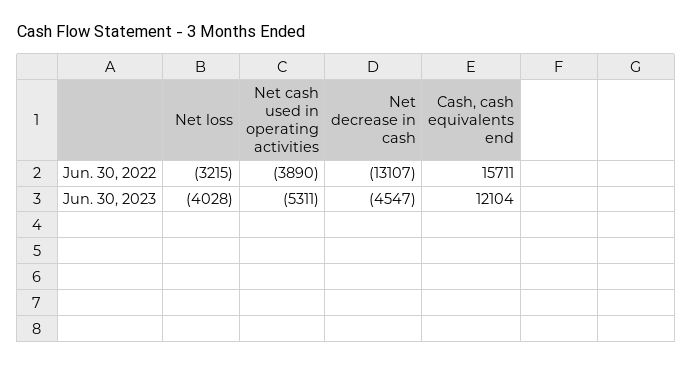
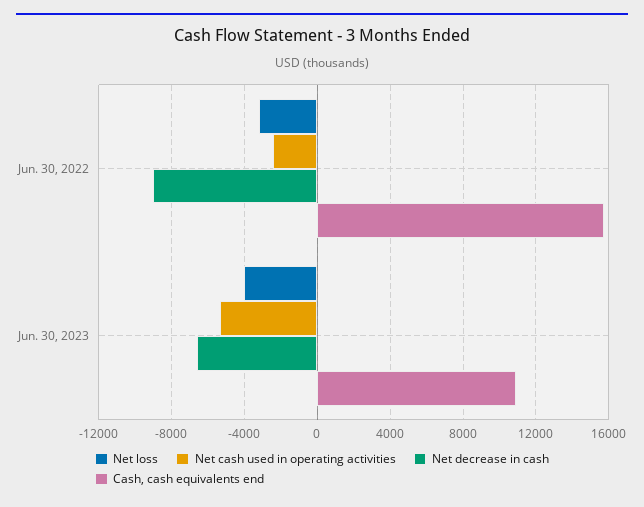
  {
    "Net loss": {
      "Jun. 30, 2022": -3215,
      "Jun. 30, 2023": -4028
    },
    "Net cash used in operating activities": {
-     "Jun. 30, 2022": -3890,
+     "Jun. 30, 2022": -2500,
      "Jun. 30, 2023": -5311
    },
    "Net decrease in cash": {
-     "Jun. 30, 2022": -13107,
+     "Jun. 30, 2022": -9000,
-     "Jun. 30, 2023": -4547
+     "Jun. 30, 2023": -6500
    },
    "Cash, cash equivalents end": {
      "Jun. 30, 2022": 15711,
-     "Jun. 30, 2023": 12104
+     "Jun. 30, 2023": 11000
    }
  }

